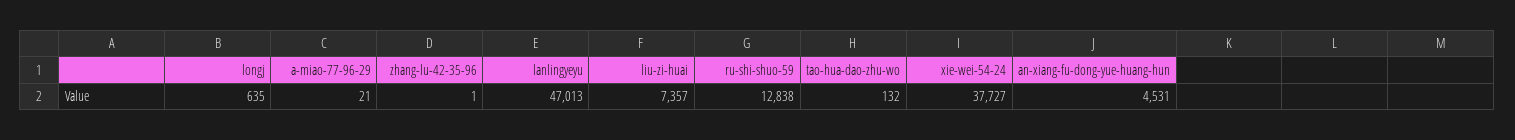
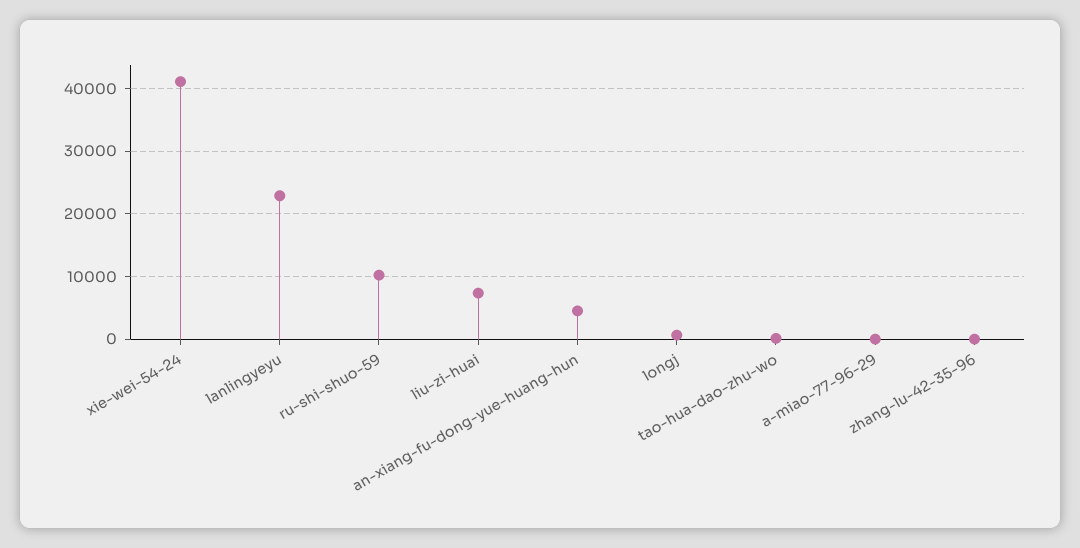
  {
    "longj": 635,
    "a-miao-77-96-29": 21,
    "zhang-lu-42-35-96": 1,
-   "lanlingyeyu": 47013,
+   "lanlingyeyu": 23000,
    "liu-zi-huai": 7357,
-   "ru-shi-shuo-59": 12838,
+   "ru-shi-shuo-59": 10000,
    "tao-hua-dao-zhu-wo": 132,
-   "xie-wei-54-24": 37727,
+   "xie-wei-54-24": 41000,
    "an-xiang-fu-dong-yue-huang-hun": 4531
  }

